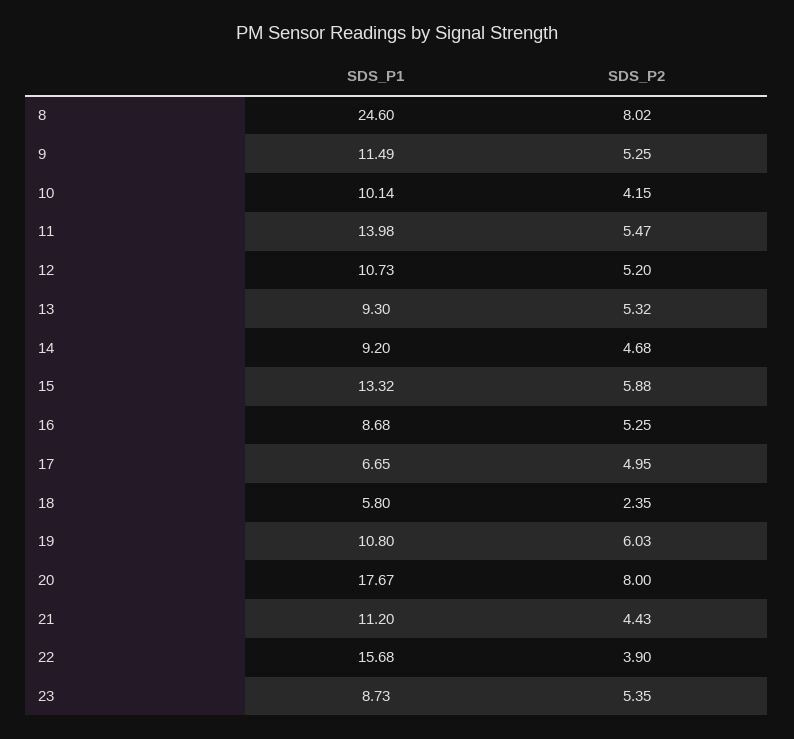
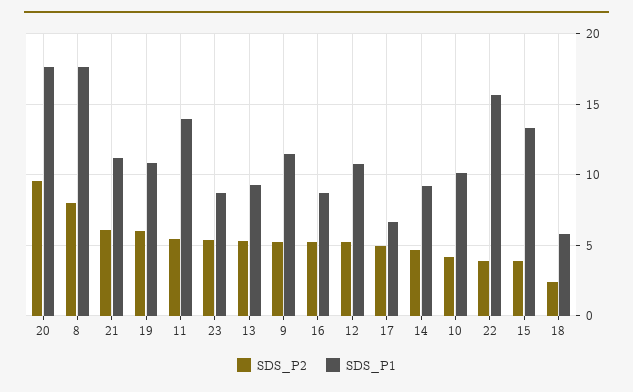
  {
    "SDS_P1": {
-     "8": 24.6,
+     "8": 17.5,
      "9": 11.49,
      "10": 10.14,
      "11": 13.98,
      "12": 10.73,
      "13": 9.3,
      "14": 9.2,
      "15": 13.32,
      "16": 8.68,
      "17": 6.65,
      "18": 5.8,
      "19": 10.8,
      "20": 17.67,
      "21": 11.2,
      "22": 15.68,
      "23": 8.73
    },
    "SDS_P2": {
      "8": 8.02,
      "9": 5.25,
      "10": 4.15,
      "11": 5.47,
      "12": 5.2,
      "13": 5.32,
      "14": 4.68,
-     "15": 5.88,
+     "15": 4,
      "16": 5.25,
      "17": 4.95,
      "18": 2.35,
      "19": 6.03,
-     "20": 8,
+     "20": 9.5,
-     "21": 4.43,
+     "21": 6,
      "22": 3.9,
      "23": 5.35
    }
  }

